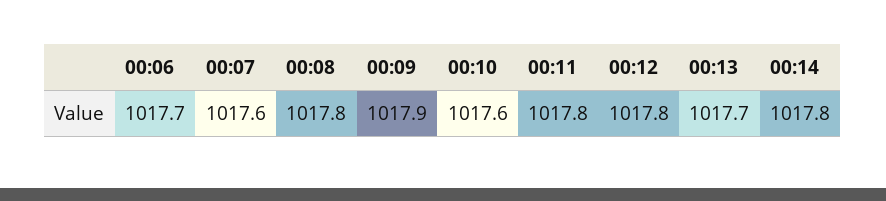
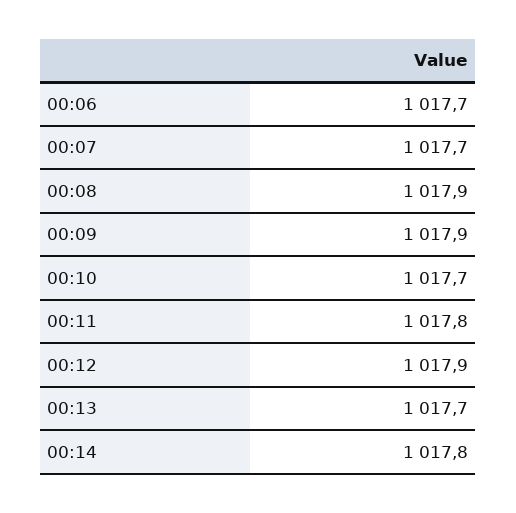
  {
    "00:06": 1017.7,
-   "00:07": 1017.6,
+   "00:07": 1017.7,
-   "00:08": 1017.8,
+   "00:08": 1017.9,
    "00:09": 1017.9,
-   "00:10": 1017.6,
+   "00:10": 1017.7,
    "00:11": 1017.8,
-   "00:12": 1017.8,
+   "00:12": 1017.9,
    "00:13": 1017.7,
    "00:14": 1017.8
  }

